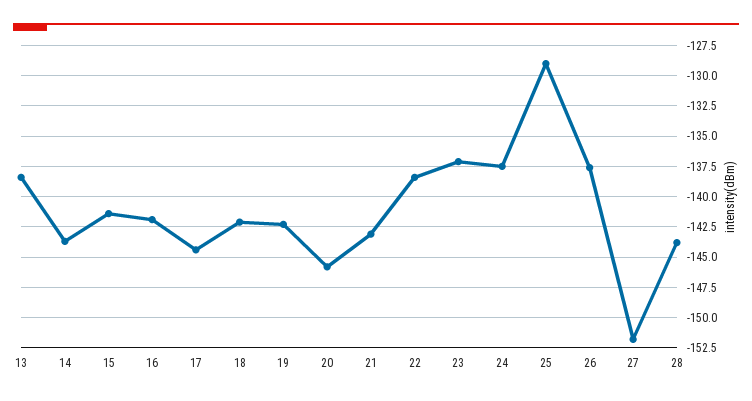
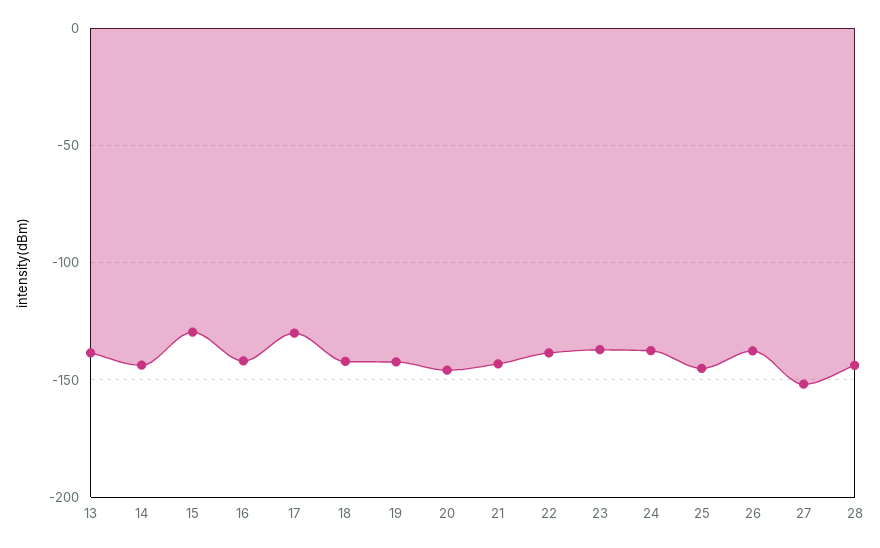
  {
    "13": -138.5,
    "14": -143.5,
-   "15": -141.5,
+   "15": -130,
    "16": -142,
-   "17": -144.5,
+   "17": -130,
    "18": -142,
    "19": -142.5,
    "20": -146,
    "21": -143,
    "22": -138.5,
    "23": -137,
    "24": -137.5,
-   "25": -129,
+   "25": -145,
    "26": -137.5,
    "27": -152,
    "28": -144
  }

